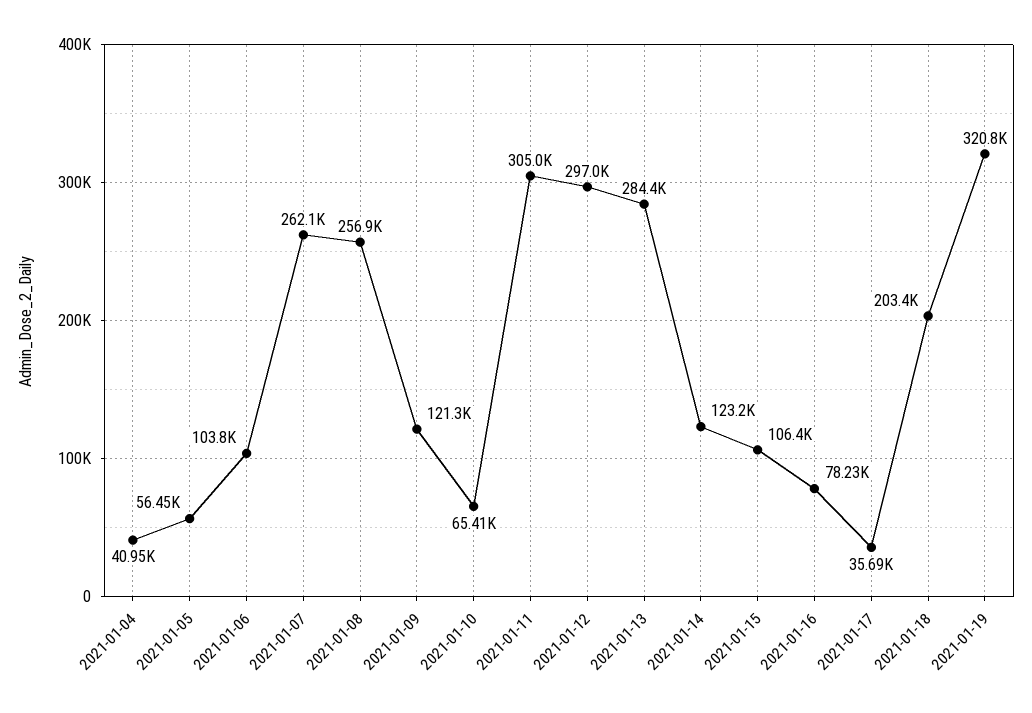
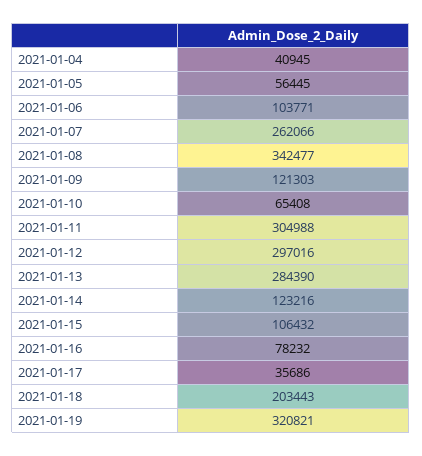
  {
    "2021-01-04": 40945,
    "2021-01-05": 56445,
    "2021-01-06": 103771,
    "2021-01-07": 262066,
-   "2021-01-08": 256900,
+   "2021-01-08": 342477,
    "2021-01-09": 121303,
    "2021-01-10": 65408,
    "2021-01-11": 304988,
    "2021-01-12": 297016,
    "2021-01-13": 284390,
    "2021-01-14": 123216,
    "2021-01-15": 106432,
    "2021-01-16": 78232,
    "2021-01-17": 35686,
    "2021-01-18": 203443,
    "2021-01-19": 320821
  }

